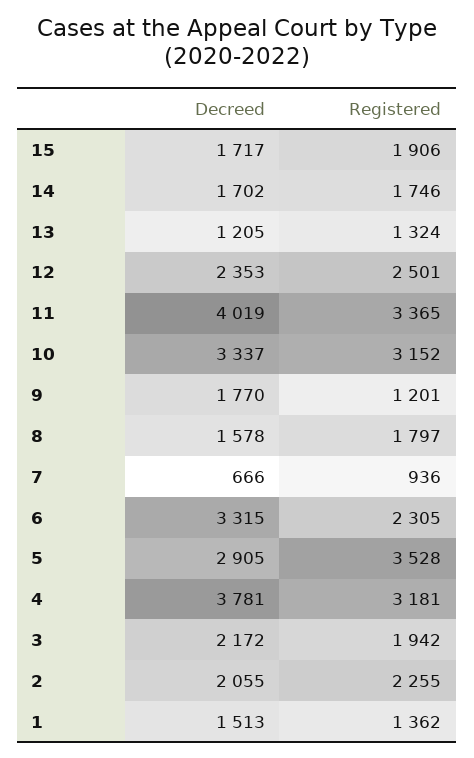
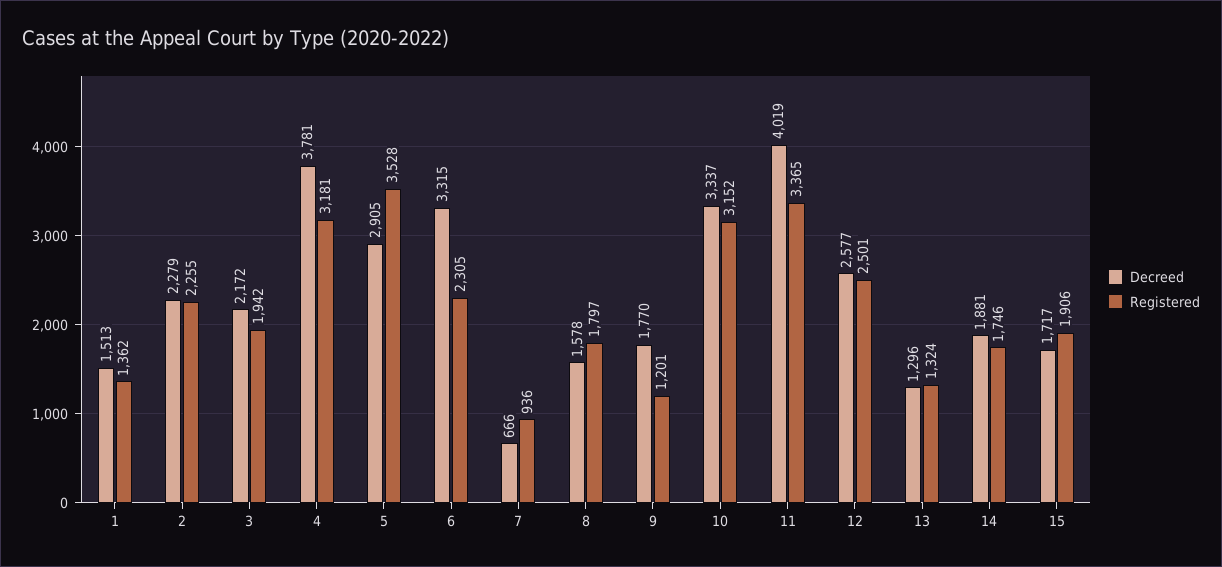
  {
    "Decreed": {
      "15": 1717,
-     "14": 1702,
+     "14": 1881,
-     "13": 1205,
+     "13": 1296,
-     "12": 2353,
+     "12": 2577,
      "11": 4019,
      "10": 3337,
      "9": 1770,
      "8": 1578,
      "7": 666,
      "6": 3315,
      "5": 2905,
      "4": 3781,
      "3": 2172,
-     "2": 2055,
+     "2": 2279,
      "1": 1513
    },
    "Registered": {
      "15": 1906,
      "14": 1746,
      "13": 1324,
      "12": 2501,
      "11": 3365,
      "10": 3152,
      "9": 1201,
      "8": 1797,
      "7": 936,
      "6": 2305,
      "5": 3528,
      "4": 3181,
      "3": 1942,
      "2": 2255,
      "1": 1362
    }
  }

